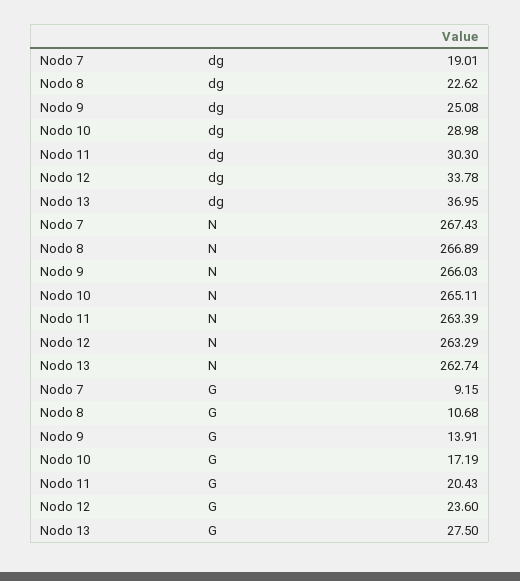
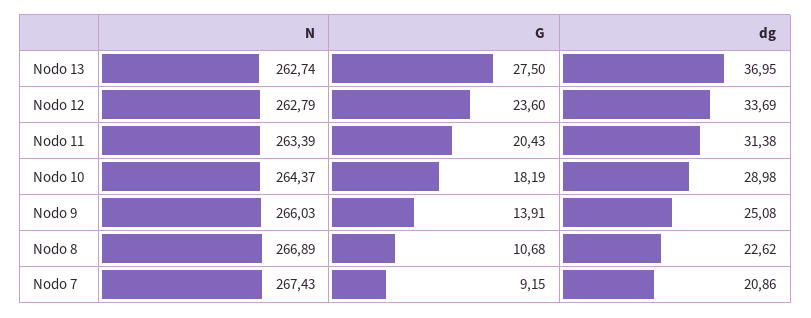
  {
    "Nodo 7": {
-     "dg": 19.01,
+     "dg": 20.86,
      "N": 267.43,
      "G": 9.15
    },
    "Nodo 8": {
      "dg": 22.62,
      "N": 266.89,
      "G": 10.68
    },
    "Nodo 9": {
      "dg": 25.08,
      "N": 266.03,
      "G": 13.91
    },
    "Nodo 10": {
      "dg": 28.98,
-     "N": 265.11,
+     "N": 264.37,
-     "G": 17.19
+     "G": 18.19
    },
    "Nodo 11": {
-     "dg": 30.3,
+     "dg": 31.38,
      "N": 263.39,
      "G": 20.43
    },
    "Nodo 12": {
-     "dg": 33.78,
+     "dg": 33.69,
-     "N": 263.29,
+     "N": 262.79,
      "G": 23.6
    },
    "Nodo 13": {
      "dg": 36.95,
      "N": 262.74,
      "G": 27.5
    }
  }

